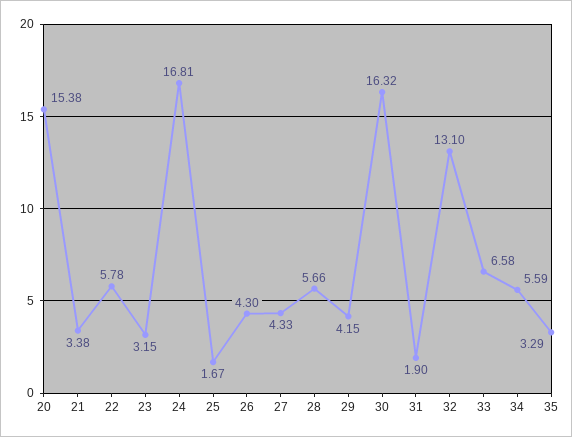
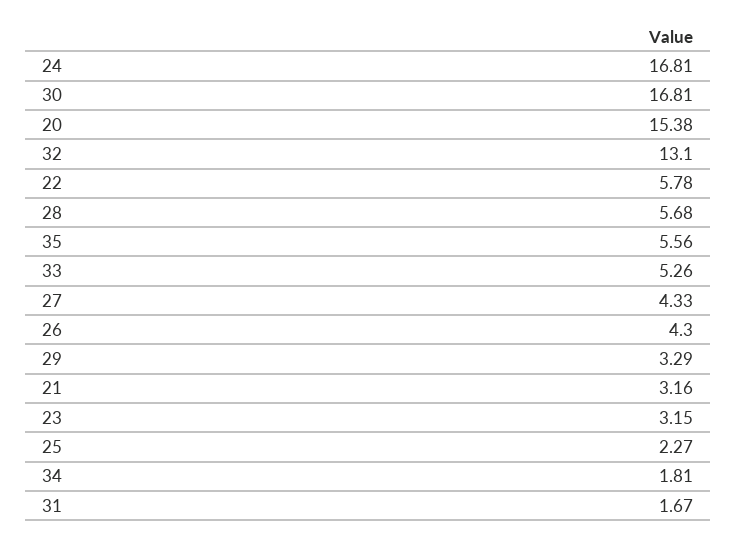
  {
    "20": 15.38,
-   "21": 3.38,
+   "21": 3.16,
    "22": 5.78,
    "23": 3.15,
    "24": 16.81,
-   "25": 1.67,
+   "25": 2.27,
    "26": 4.3,
    "27": 4.33,
-   "28": 5.66,
+   "28": 5.68,
-   "29": 4.15,
+   "29": 3.29,
-   "30": 16.32,
+   "30": 16.81,
-   "31": 1.9,
+   "31": 1.67,
    "32": 13.1,
-   "33": 6.58,
+   "33": 5.26,
-   "34": 5.59,
+   "34": 1.81,
-   "35": 3.29
+   "35": 5.56
  }

